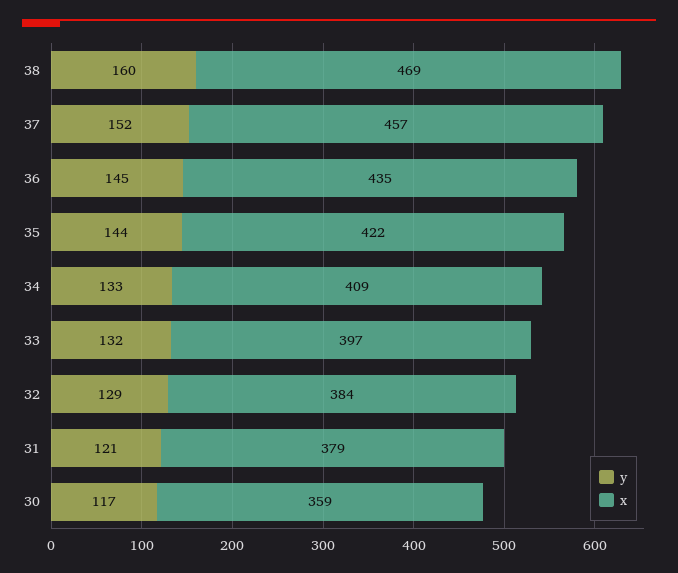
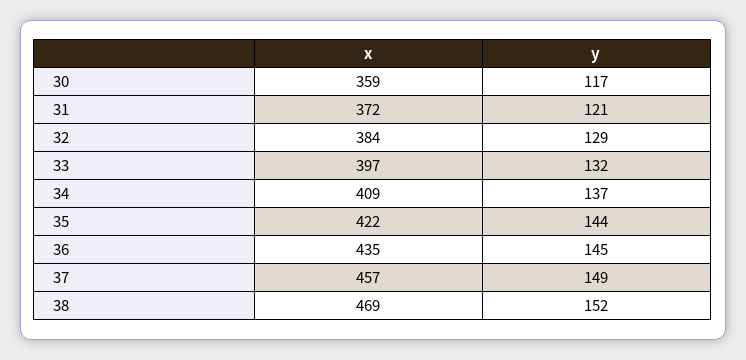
  {
    "y": {
-     "38": 160,
+     "38": 152,
-     "37": 152,
+     "37": 149,
      "36": 145,
      "35": 144,
-     "34": 133,
+     "34": 137,
      "33": 132,
      "32": 129,
      "31": 121,
      "30": 117
    },
    "x": {
      "38": 469,
      "37": 457,
      "36": 435,
      "35": 422,
      "34": 409,
      "33": 397,
      "32": 384,
-     "31": 379,
+     "31": 372,
      "30": 359
    }
  }

